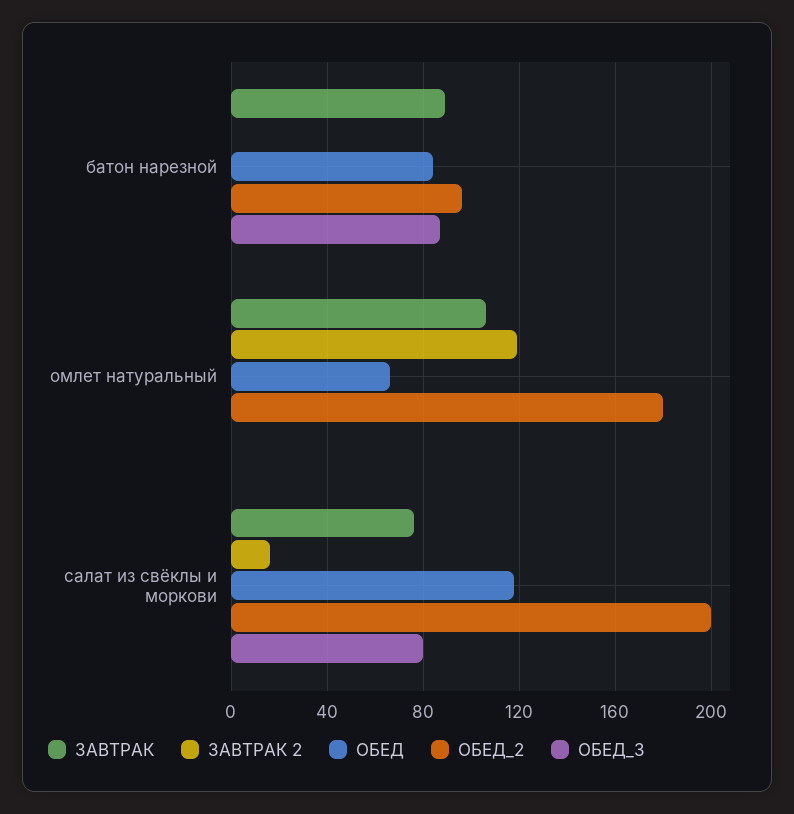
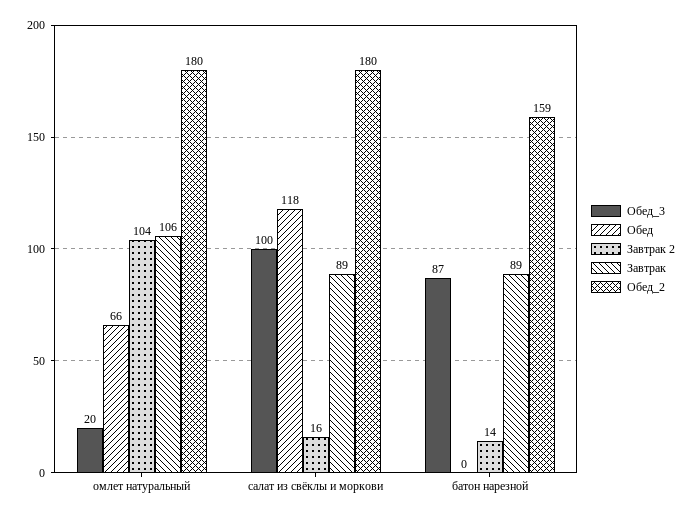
  {
    "ЗАВТРАК": {
      "батон нарезной": 89,
      "омлет натуральный": 106,
-     "салат из свёклы и моркови": 75
+     "салат из свёклы и моркови": 89
    },
    "ЗАВТРАК 2": {
-     "батон нарезной": 0,
+     "батон нарезной": 14,
-     "омлет натуральный": 120,
+     "омлет натуральный": 104,
      "салат из свёклы и моркови": 16
    },
    "ОБЕД": {
-     "батон нарезной": 85,
+     "батон нарезной": 0,
      "омлет натуральный": 66,
      "салат из свёклы и моркови": 118
    },
    "ОБЕД_2": {
-     "батон нарезной": 95,
+     "батон нарезной": 159,
      "омлет натуральный": 180,
-     "салат из свёклы и моркови": 200
+     "салат из свёклы и моркови": 180
    },
    "ОБЕД_3": {
      "батон нарезной": 87,
-     "омлет натуральный": 0,
+     "омлет натуральный": 20,
-     "салат из свёклы и моркови": 80
+     "салат из свёклы и моркови": 100
    }
  }

